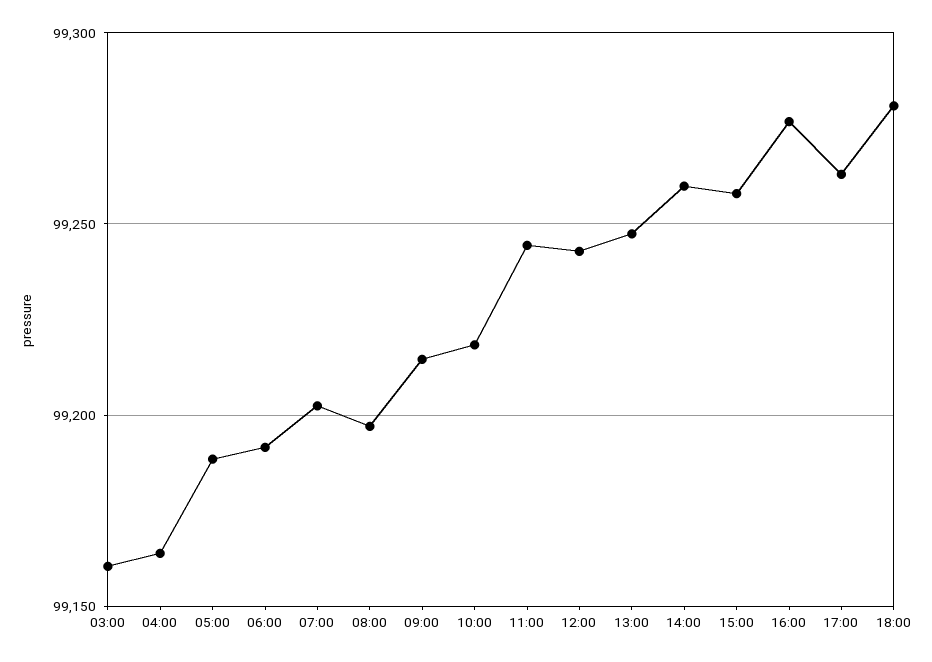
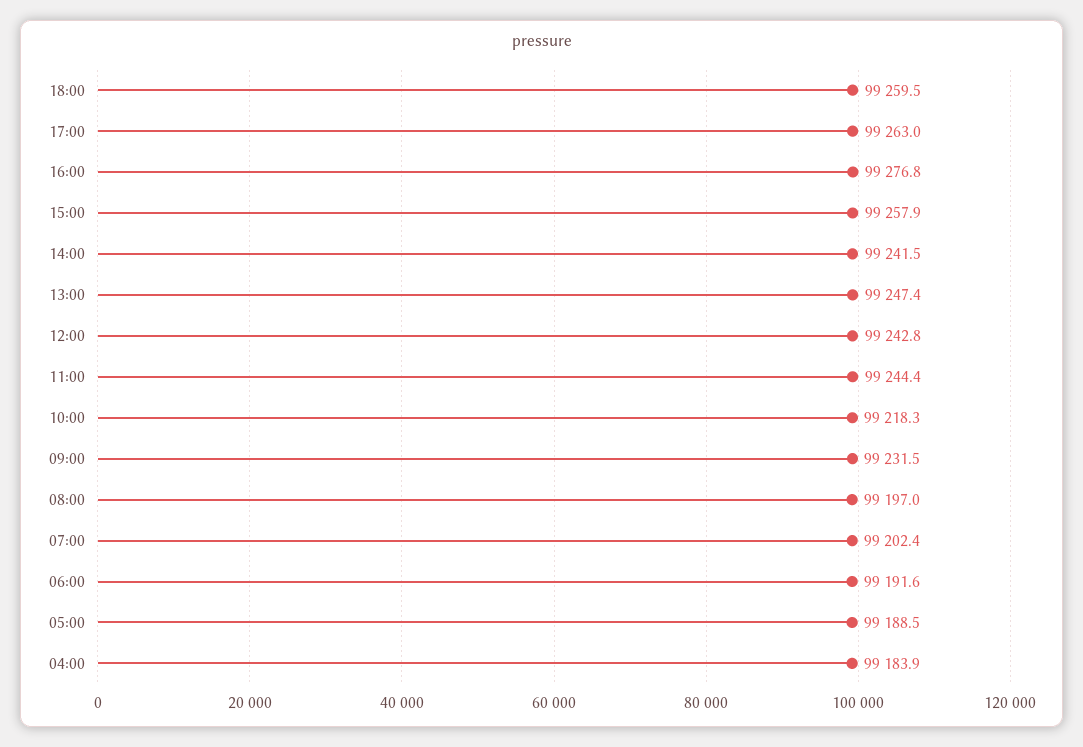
  {
-   "03:00": 99160,
-   "04:00": 99165,
+   "04:00": 99183.9,
    "05:00": 99188.5,
    "06:00": 99191.6,
    "07:00": 99202.4,
    "08:00": 99197,
-   "09:00": 99215,
+   "09:00": 99231.5,
    "10:00": 99218.3,
    "11:00": 99244.4,
    "12:00": 99242.8,
    "13:00": 99247.4,
-   "14:00": 99260,
+   "14:00": 99241.5,
    "15:00": 99257.9,
    "16:00": 99276.8,
    "17:00": 99263,
-   "18:00": 99280
+   "18:00": 99259.5
  }

